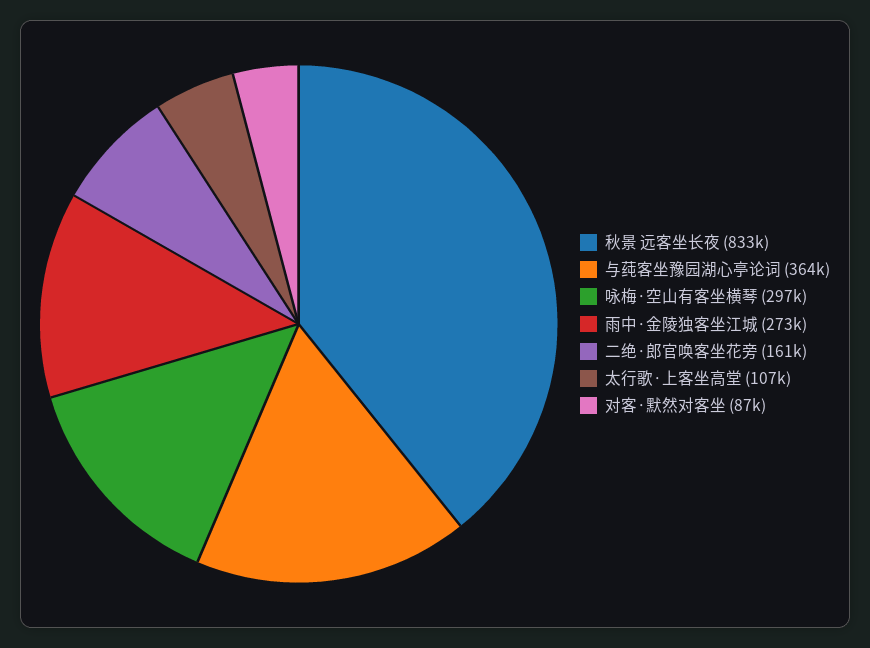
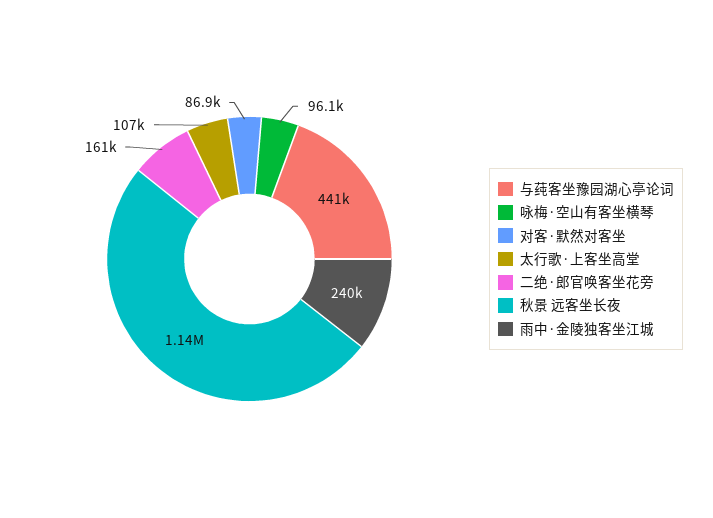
  {
-   "秋景 远客坐长夜": 833000,
+   "秋景 远客坐长夜": 1140000,
-   "与莼客坐豫园湖心亭论词": 364000,
+   "与莼客坐豫园湖心亭论词": 441000,
-   "咏梅·空山有客坐横琴": 297000,
+   "咏梅·空山有客坐横琴": 96100,
-   "雨中·金陵独客坐江城": 273000,
+   "雨中·金陵独客坐江城": 240000,
    "二绝·郎官唤客坐花旁": 161000,
    "太行歌·上客坐高堂": 107000,
    "对客·默然对客坐": 86900
  }

